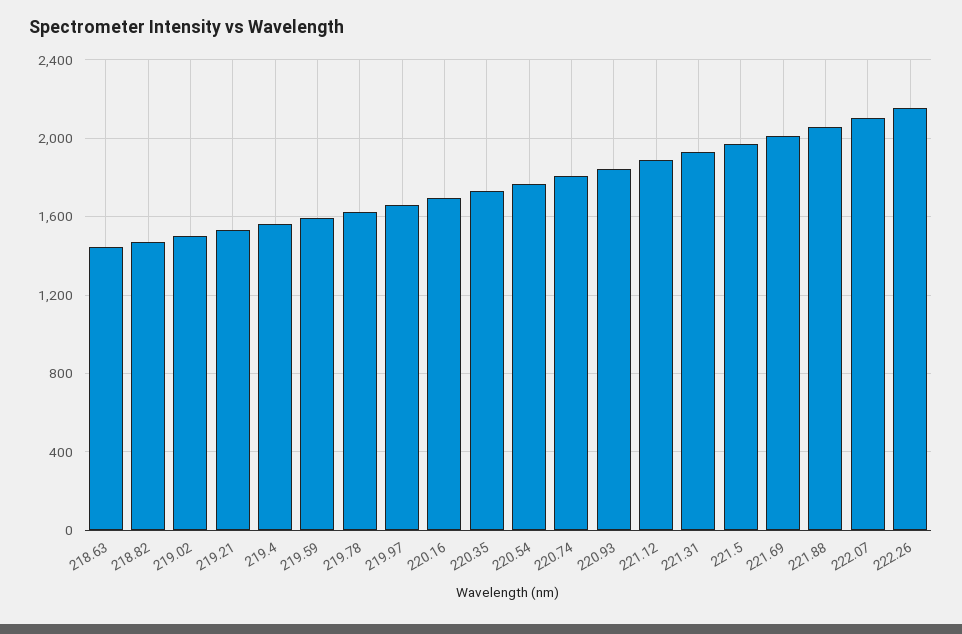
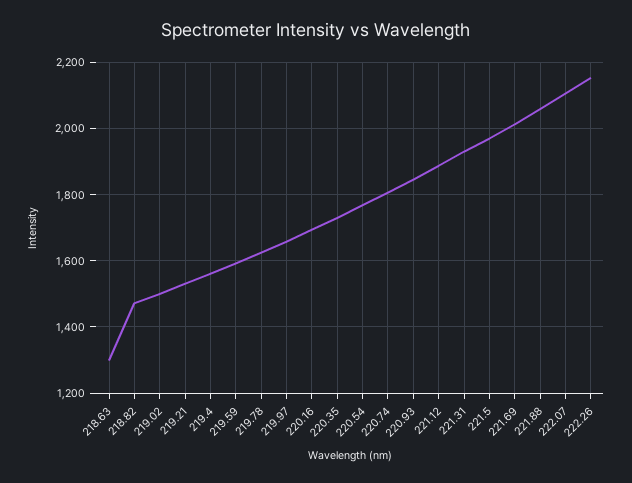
  {
-   "218.63": 1450,
+   "218.63": 1300,
    "218.82": 1480,
    "219.02": 1500,
    "219.21": 1540,
    "219.4": 1560,
    "219.59": 1600,
    "219.78": 1620,
    "219.97": 1660,
    "220.16": 1700,
    "220.35": 1740,
    "220.54": 1760,
    "220.74": 1800,
    "220.93": 1840,
    "221.12": 1880,
    "221.31": 1940,
    "221.5": 1960,
    "221.69": 2020,
    "221.88": 2060,
    "222.07": 2100,
    "222.26": 2160
  }

